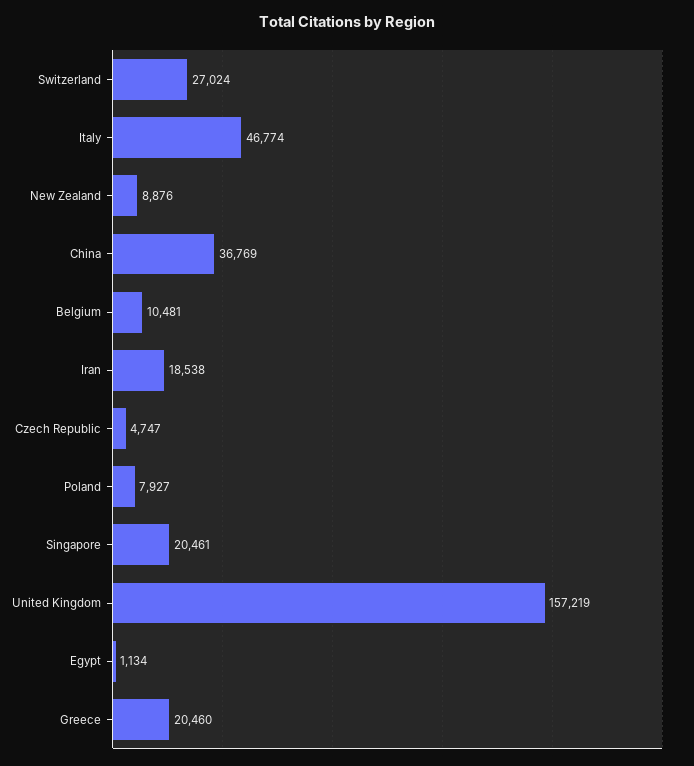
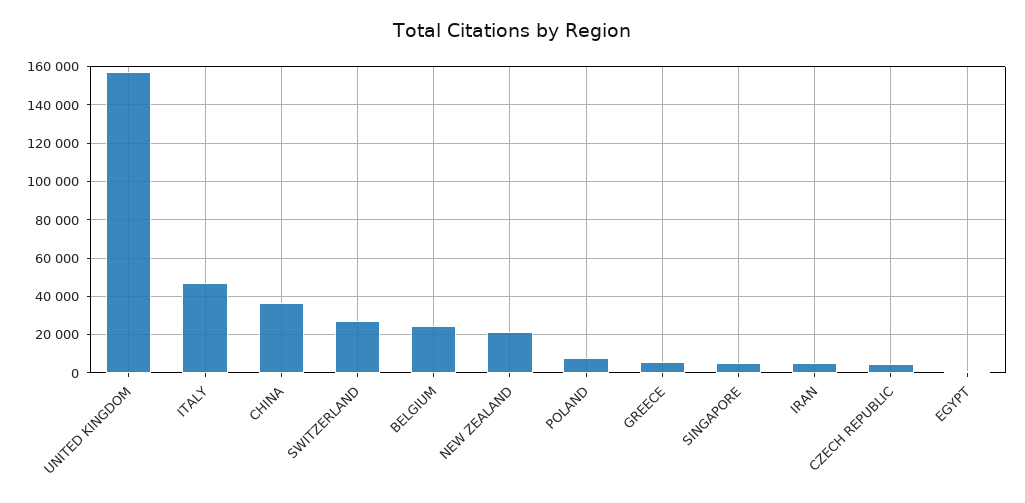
  {
    "Switzerland": 27024,
    "Italy": 46774,
-   "New Zealand": 8876,
+   "New Zealand": 20000,
    "China": 36769,
-   "Belgium": 10481,
+   "Belgium": 25000,
-   "Iran": 18538,
+   "Iran": 5000,
    "Czech Republic": 4747,
    "Poland": 7927,
-   "Singapore": 20461,
+   "Singapore": 5000,
    "United Kingdom": 157219,
    "Egypt": 1134,
-   "Greece": 20460
+   "Greece": 5000
  }

